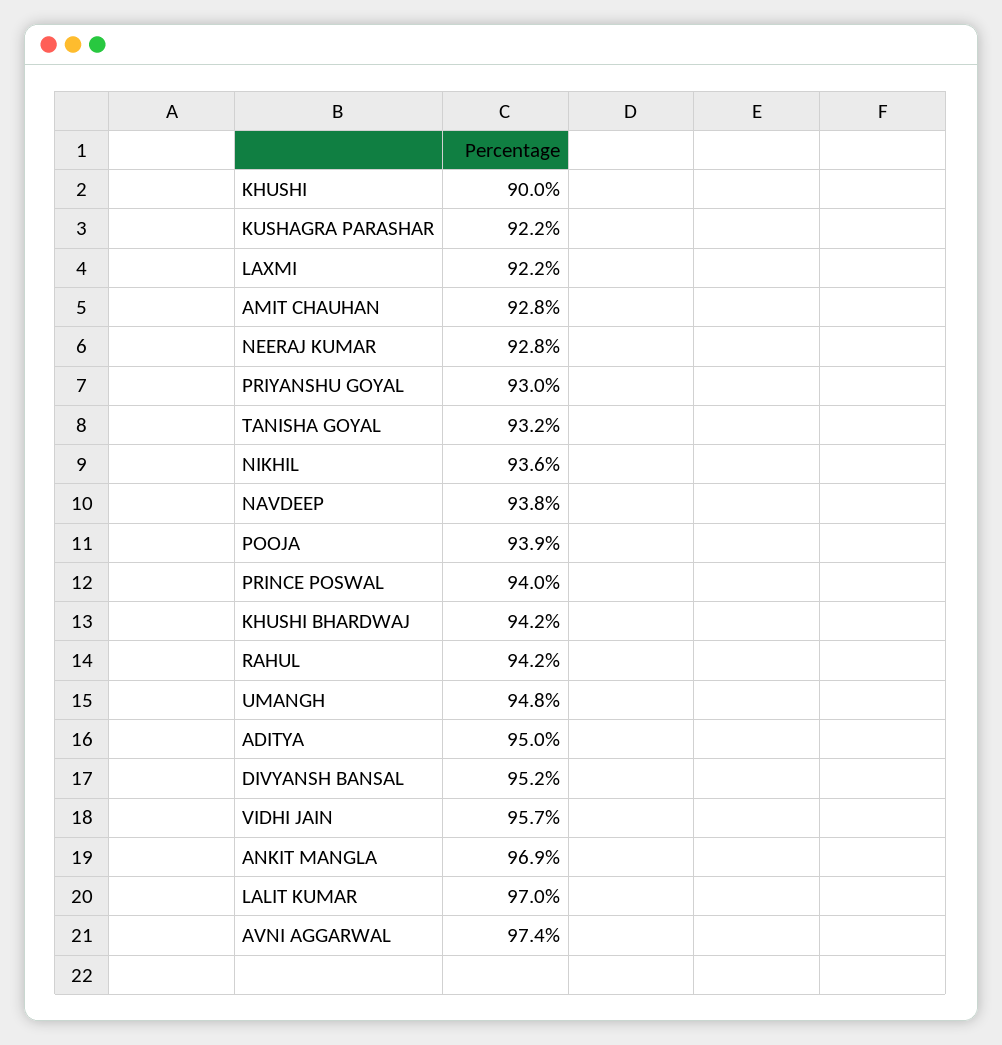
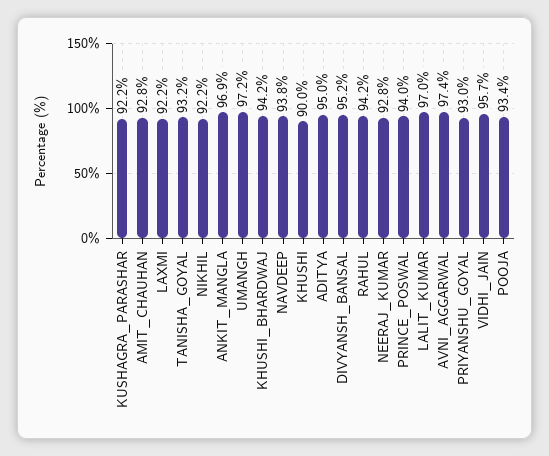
  {
    "KHUSHI": 90,
    "KUSHAGRA PARASHAR": 92.2,
    "LAXMI": 92.2,
    "AMIT CHAUHAN": 92.8,
    "NEERAJ KUMAR": 92.8,
    "PRIYANSHU GOYAL": 93,
    "TANISHA GOYAL": 93.2,
-   "NIKHIL": 93.6,
+   "NIKHIL": 92.2,
    "NAVDEEP": 93.8,
-   "POOJA": 93.9,
+   "POOJA": 93.4,
    "PRINCE POSWAL": 94,
    "KHUSHI BHARDWAJ": 94.2,
    "RAHUL": 94.2,
-   "UMANGH": 94.8,
+   "UMANGH": 97.2,
    "ADITYA": 95,
    "DIVYANSH BANSAL": 95.2,
    "VIDHI JAIN": 95.7,
    "ANKIT MANGLA": 96.9,
    "LALIT KUMAR": 97,
    "AVNI AGGARWAL": 97.4
  }

